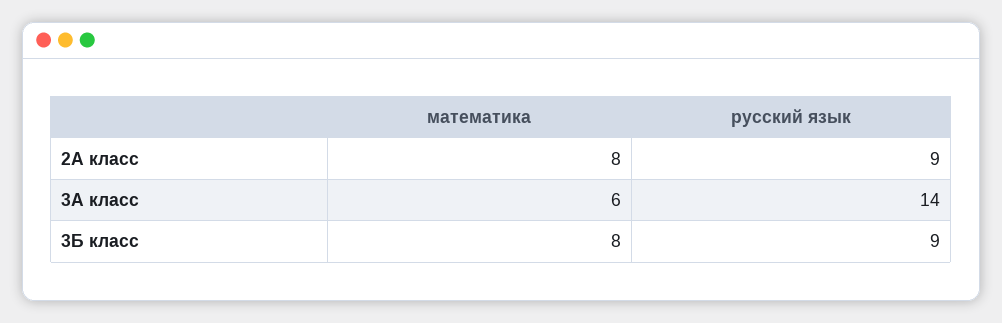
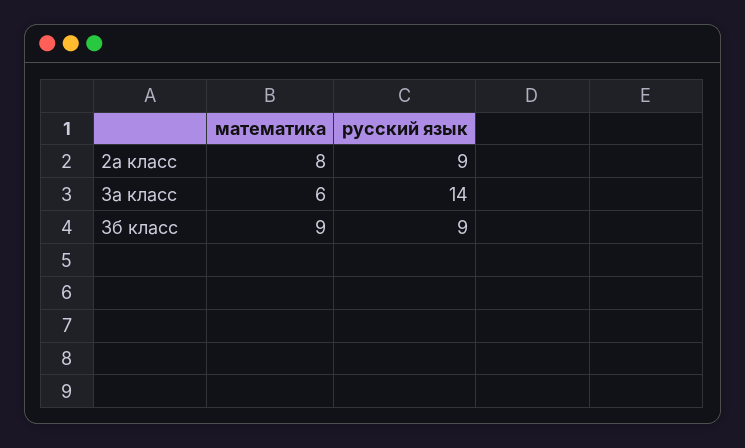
  {
    "математика": {
      "2А класс": 8,
      "3А класс": 6,
-     "3Б класс": 8
+     "3Б класс": 9
    },
    "русский язык": {
      "2А класс": 9,
      "3А класс": 14,
      "3Б класс": 9
    }
  }

